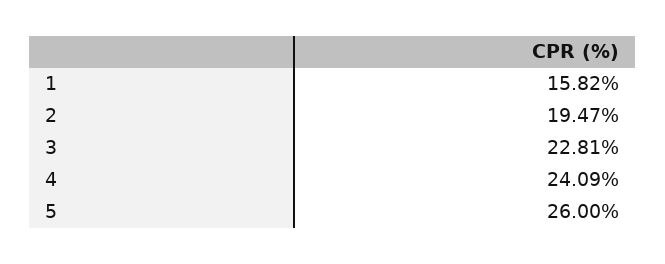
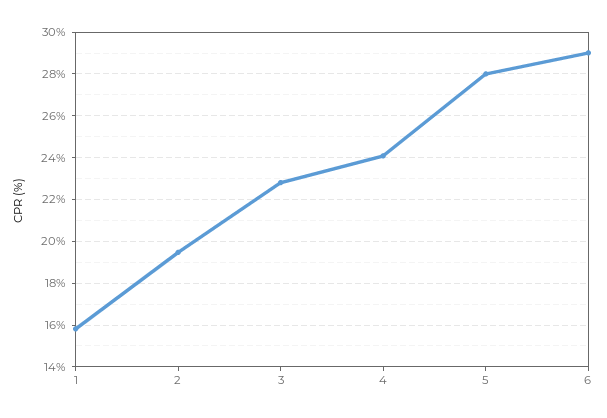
  {
    "1": 15.82,
    "2": 19.47,
    "3": 22.81,
    "4": 24.09,
-   "5": 26
+   "5": 28,
+   "6": 29
  }

